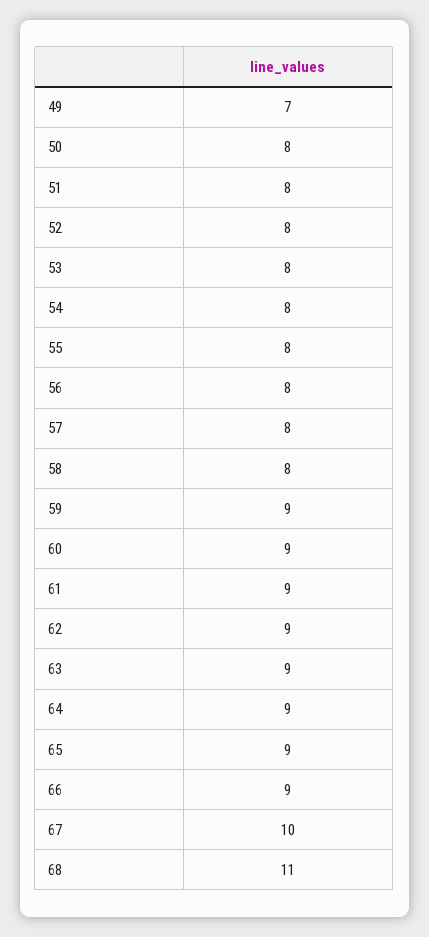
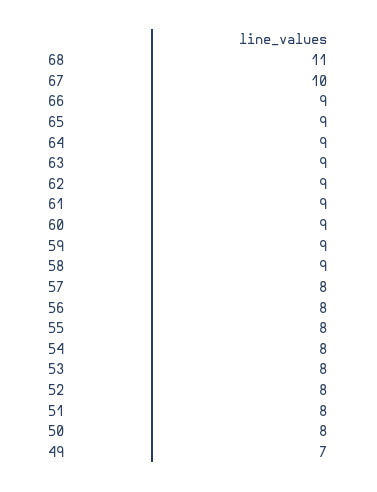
  {
    "49": 7,
    "50": 8,
    "51": 8,
    "52": 8,
    "53": 8,
    "54": 8,
    "55": 8,
    "56": 8,
    "57": 8,
-   "58": 8,
+   "58": 9,
    "59": 9,
    "60": 9,
    "61": 9,
    "62": 9,
    "63": 9,
    "64": 9,
    "65": 9,
    "66": 9,
    "67": 10,
    "68": 11
  }

